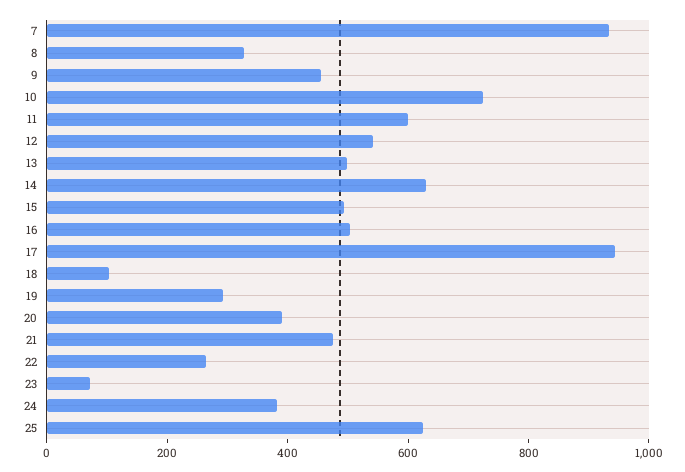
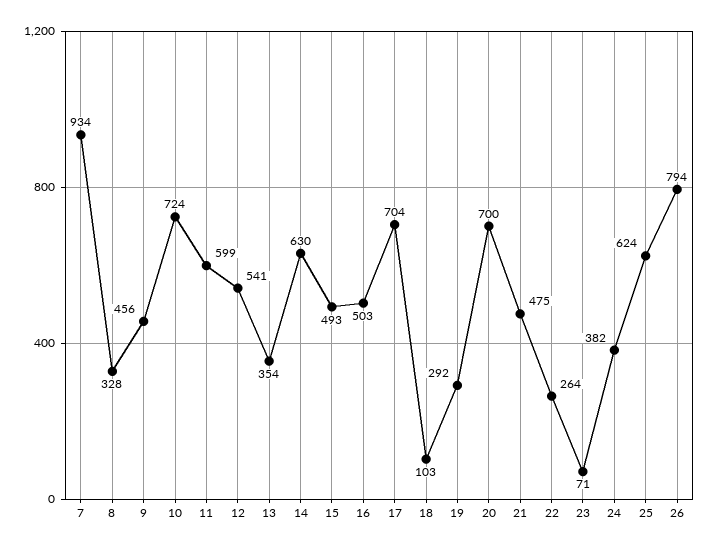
  {
    "7": 934,
    "8": 328,
    "9": 456,
    "10": 724,
    "11": 599,
    "12": 541,
-   "13": 500,
+   "13": 354,
    "14": 630,
    "15": 493,
    "16": 503,
-   "17": 950,
+   "17": 704,
    "18": 103,
    "19": 292,
-   "20": 400,
+   "20": 700,
    "21": 475,
    "22": 264,
    "23": 71,
    "24": 382,
-   "25": 624
+   "25": 624,
+   "26": 794
  }

